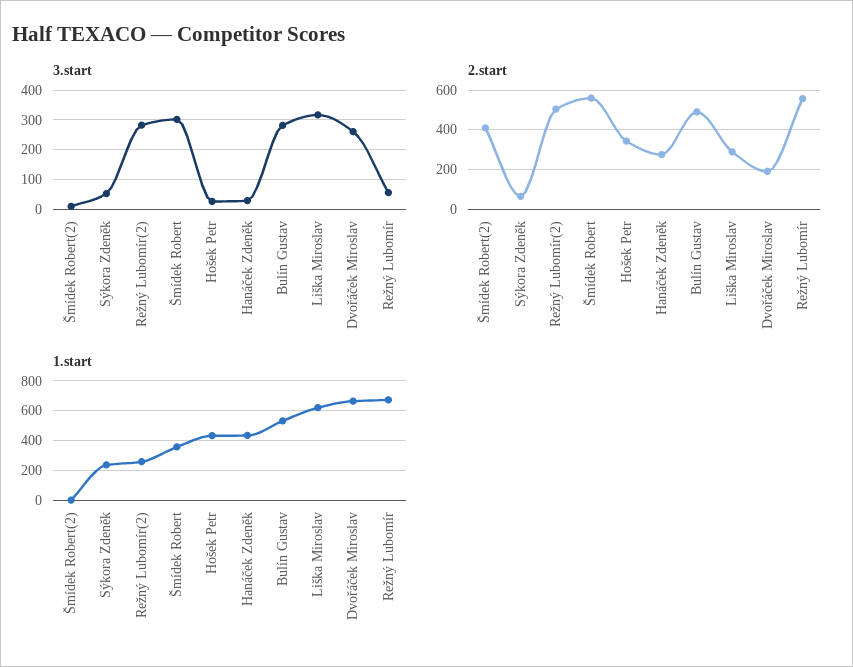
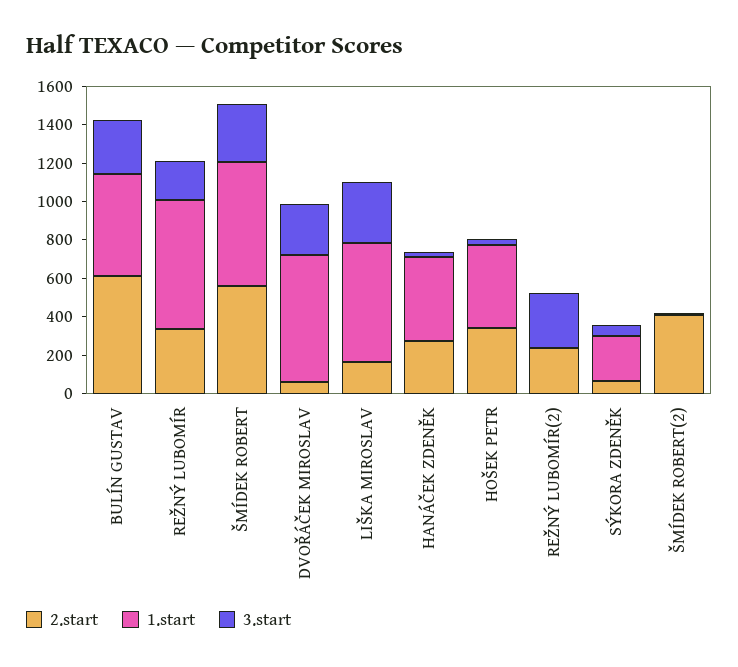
  {
    "3.start": {
      "Šmídek Robert(2)": 0,
      "Sýkora Zdeněk": 50,
      "Režný Lubomír(2)": 275,
      "Šmídek Robert": 300,
      "Hošek Petr": 25,
      "Hanáček Zdeněk": 25,
      "Bulín Gustav": 275,
      "Liška Miroslav": 325,
      "Dvořáček Miroslav": 250,
-     "Režný Lubomír": 50
+     "Režný Lubomír": 200
    },
    "2.start": {
      "Šmídek Robert(2)": 400,
      "Sýkora Zdeněk": 50,
-     "Režný Lubomír(2)": 500,
+     "Režný Lubomír(2)": 250,
      "Šmídek Robert": 550,
      "Hošek Petr": 350,
      "Hanáček Zdeněk": 300,
-     "Bulín Gustav": 500,
+     "Bulín Gustav": 600,
-     "Liška Miroslav": 300,
+     "Liška Miroslav": 150,
-     "Dvořáček Miroslav": 200,
+     "Dvořáček Miroslav": 50,
-     "Režný Lubomír": 550
+     "Režný Lubomír": 350
    },
    "1.start": {
      "Šmídek Robert(2)": 0,
      "Sýkora Zdeněk": 250,
-     "Režný Lubomír(2)": 250,
+     "Režný Lubomír(2)": 0,
-     "Šmídek Robert": 350,
+     "Šmídek Robert": 650,
      "Hošek Petr": 450,
      "Hanáček Zdeněk": 450,
      "Bulín Gustav": 550,
      "Liška Miroslav": 600,
      "Dvořáček Miroslav": 650,
      "Režný Lubomír": 650
    }
  }

